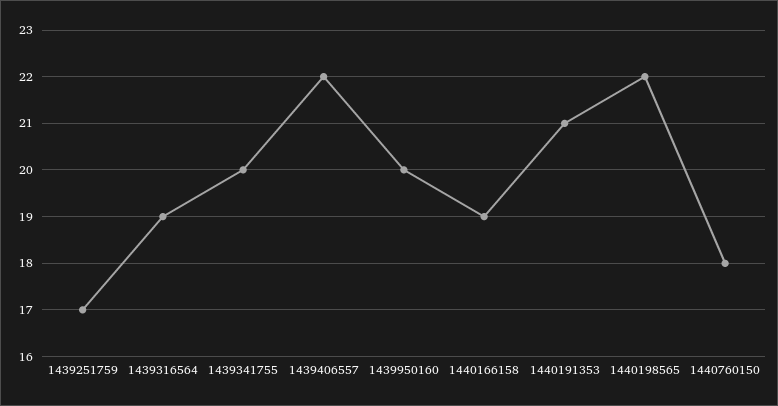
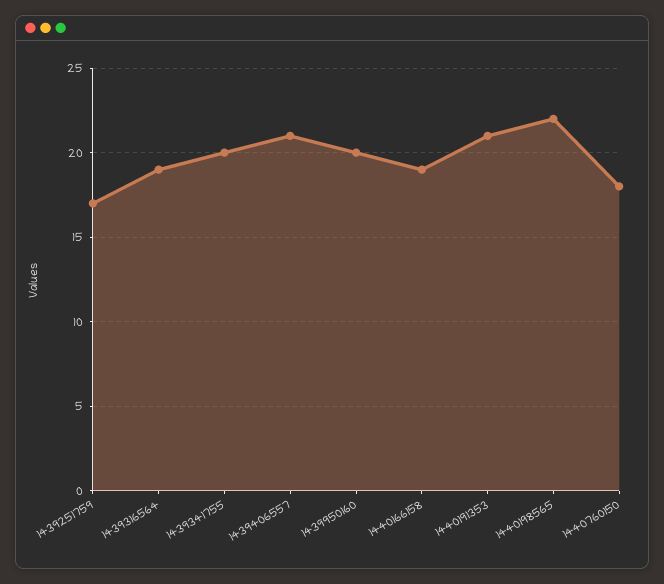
  {
    "1439251759": 17,
    "1439316564": 19,
    "1439341755": 20,
-   "1439406557": 22,
+   "1439406557": 21,
    "1439950160": 20,
    "1440166158": 19,
    "1440191353": 21,
    "1440198565": 22,
    "1440760150": 18
  }

